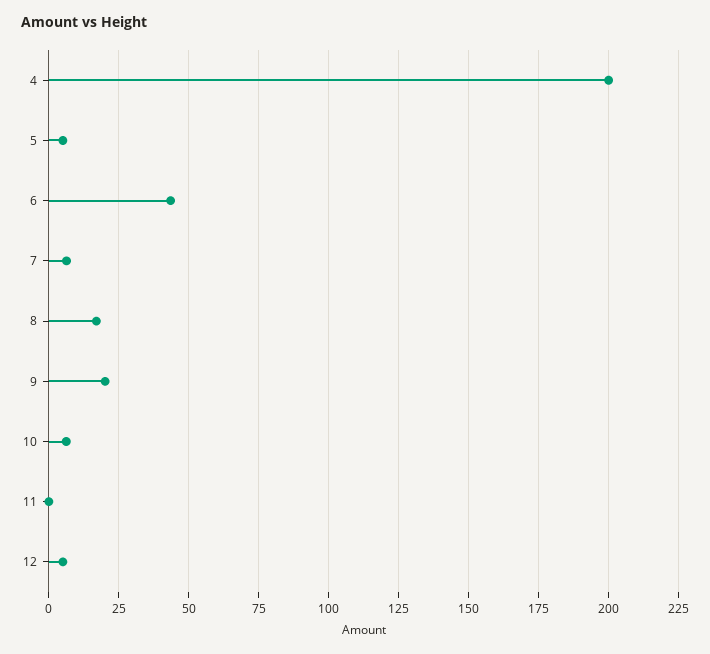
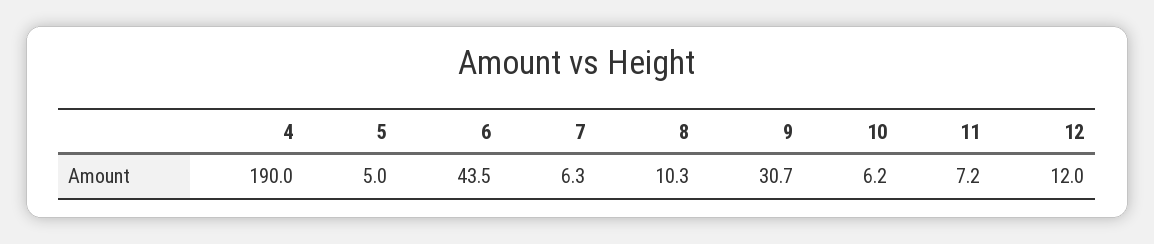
  {
-   "4": 200,
+   "4": 190,
    "5": 5,
    "6": 43.5,
    "7": 6.3,
-   "8": 17.5,
+   "8": 10.3,
-   "9": 20,
+   "9": 30.7,
    "10": 6.2,
-   "11": 0,
+   "11": 7.2,
-   "12": 5
+   "12": 12
  }

